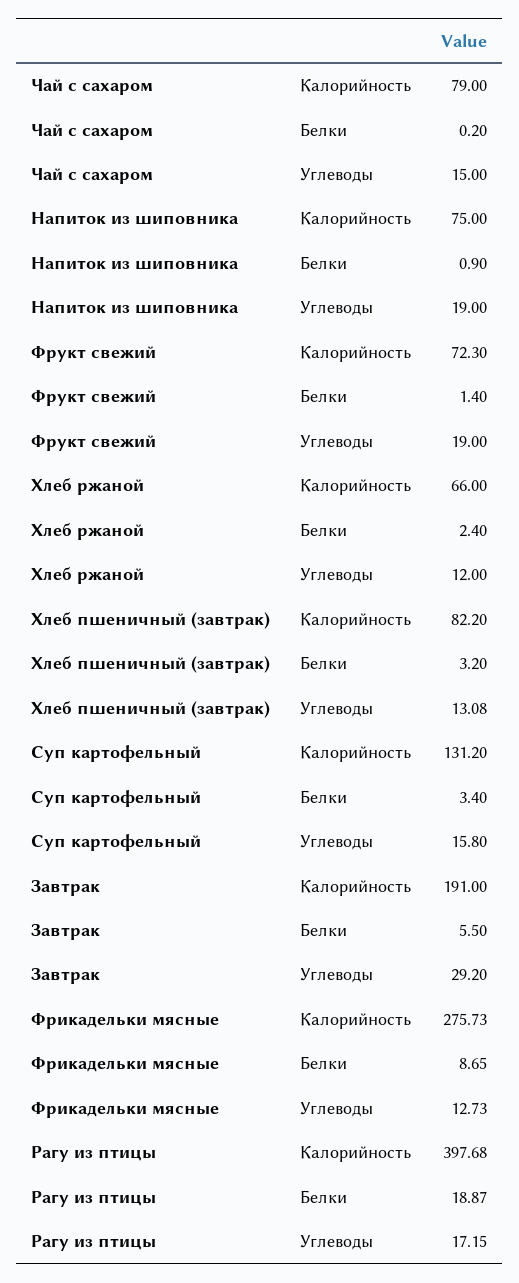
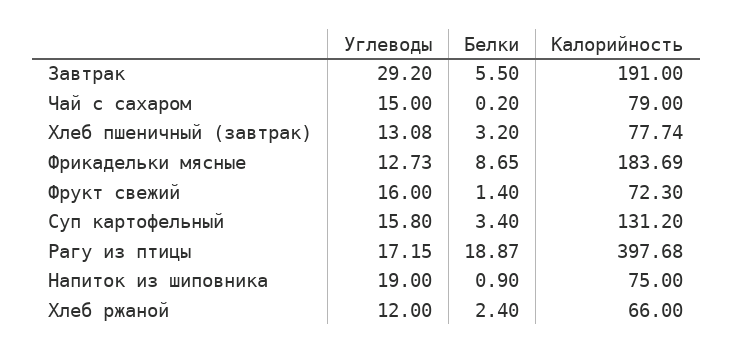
  {
    "Чай с сахаром": {
      "Калорийность": 79,
      "Белки": 0.2,
      "Углеводы": 15
    },
    "Напиток из шиповника": {
      "Калорийность": 75,
      "Белки": 0.9,
      "Углеводы": 19
    },
    "Фрукт свежий": {
      "Калорийность": 72.3,
      "Белки": 1.4,
-     "Углеводы": 19
+     "Углеводы": 16
    },
    "Хлеб ржаной": {
      "Калорийность": 66,
      "Белки": 2.4,
      "Углеводы": 12
    },
    "Хлеб пшеничный (завтрак)": {
-     "Калорийность": 82.2,
+     "Калорийность": 77.74,
      "Белки": 3.2,
      "Углеводы": 13.08
    },
    "Суп картофельный": {
      "Калорийность": 131.2,
      "Белки": 3.4,
      "Углеводы": 15.8
    },
    "Завтрак": {
      "Калорийность": 191,
      "Белки": 5.5,
      "Углеводы": 29.2
    },
    "Фрикадельки мясные": {
-     "Калорийность": 275.73,
+     "Калорийность": 183.69,
      "Белки": 8.65,
      "Углеводы": 12.73
    },
    "Рагу из птицы": {
      "Калорийность": 397.68,
      "Белки": 18.87,
      "Углеводы": 17.15
    }
  }

